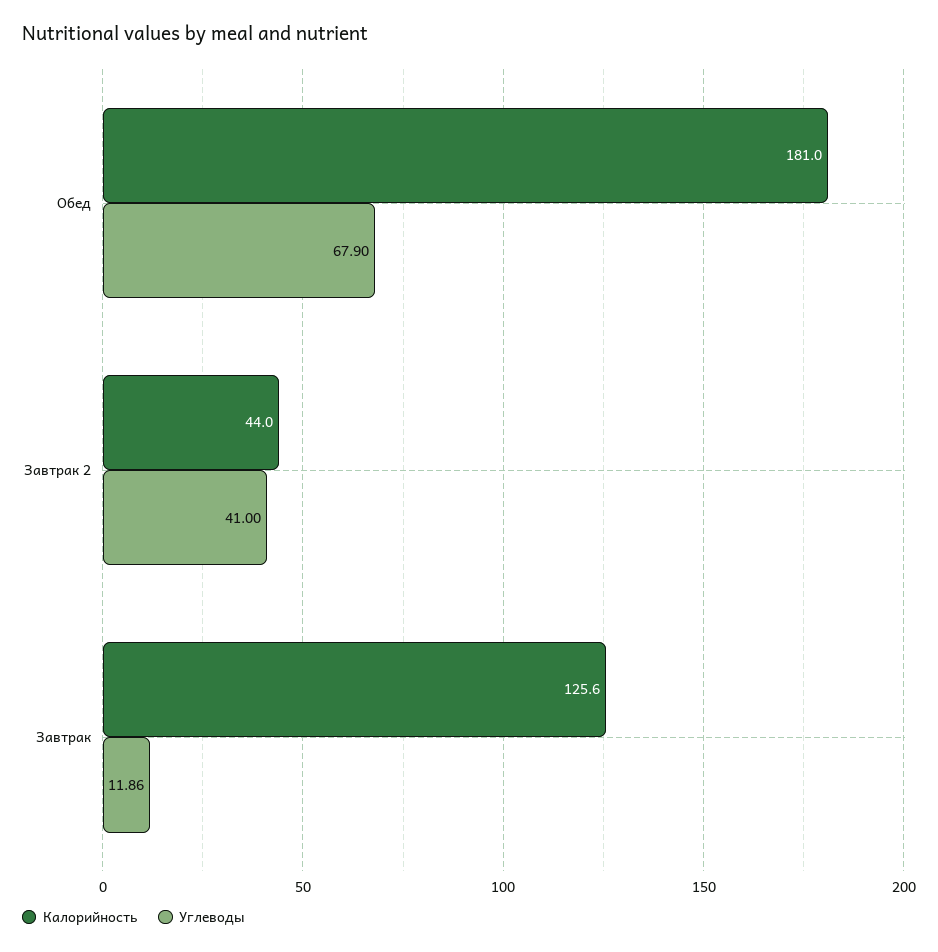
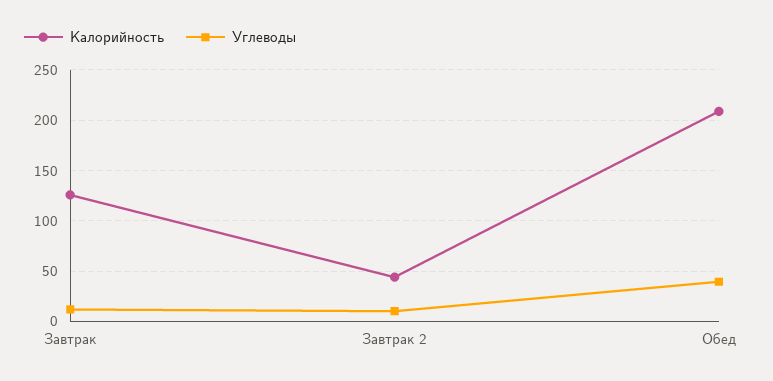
  {
    "Калорийность": {
-     "Обед": 181,
+     "Обед": 210,
      "Завтрак 2": 44,
      "Завтрак": 125.6
    },
    "Углеводы": {
-     "Обед": 67.9,
+     "Обед": 40,
-     "Завтрак 2": 41,
+     "Завтрак 2": 10,
      "Завтрак": 11.86
    }
  }

